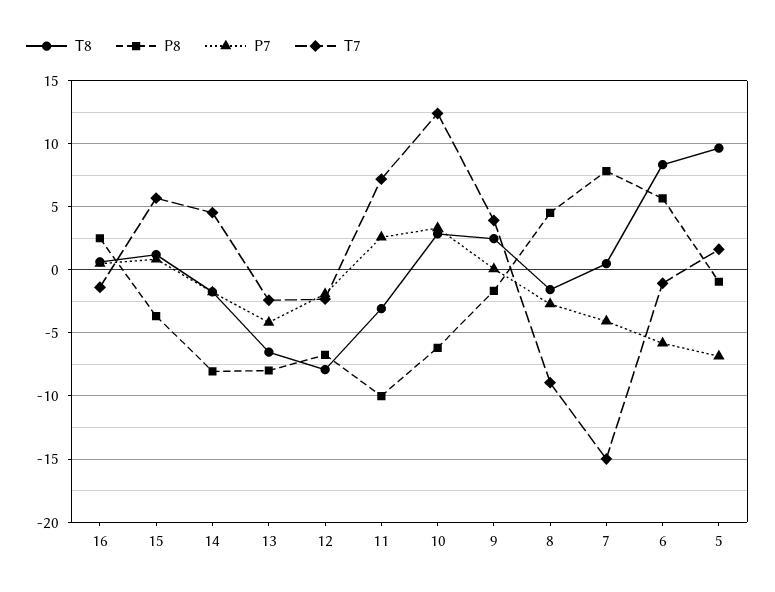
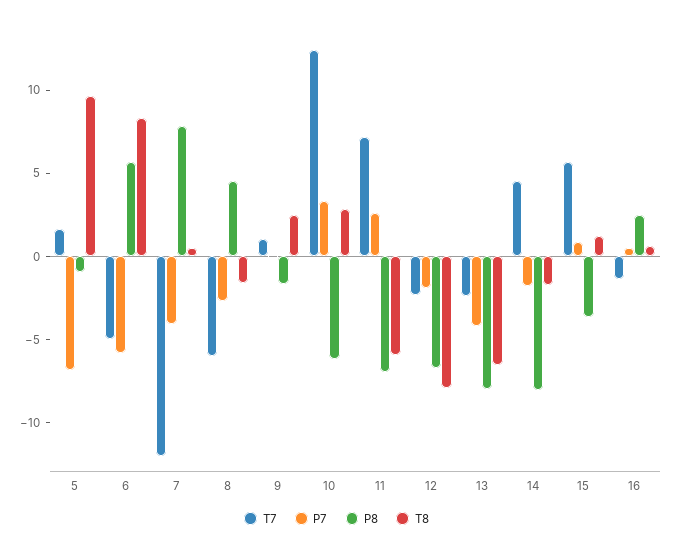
  {
    "T8": {
      "16": 0.5,
      "15": 1,
      "14": -1.5,
      "13": -6.5,
      "12": -8,
-     "11": -3,
+     "11": -6,
      "10": 3,
      "9": 2.5,
      "8": -1.5,
      "7": 0.5,
      "6": 8.5,
      "5": 9.5
    },
    "P8": {
      "16": 2.5,
      "15": -3.5,
      "14": -8,
      "13": -8,
      "12": -6.5,
-     "11": -10,
+     "11": -7,
      "10": -6,
      "9": -1.5,
      "8": 4.5,
      "7": 8,
      "6": 5.5,
      "5": -1
    },
    "P7": {
      "16": 0.5,
      "15": 1,
      "14": -2,
      "13": -4,
      "12": -2,
      "11": 2.5,
      "10": 3.5,
      "9": 0,
      "8": -2.5,
      "7": -4,
      "6": -6,
      "5": -7
    },
    "T7": {
      "16": -1.5,
      "15": 5.5,
      "14": 4.5,
      "13": -2.5,
      "12": -2.5,
      "11": 7,
      "10": 12.5,
-     "9": 4,
+     "9": 1,
-     "8": -9,
+     "8": -6,
-     "7": -15,
+     "7": -12,
-     "6": -1,
+     "6": -5,
      "5": 1.5
    }
  }

